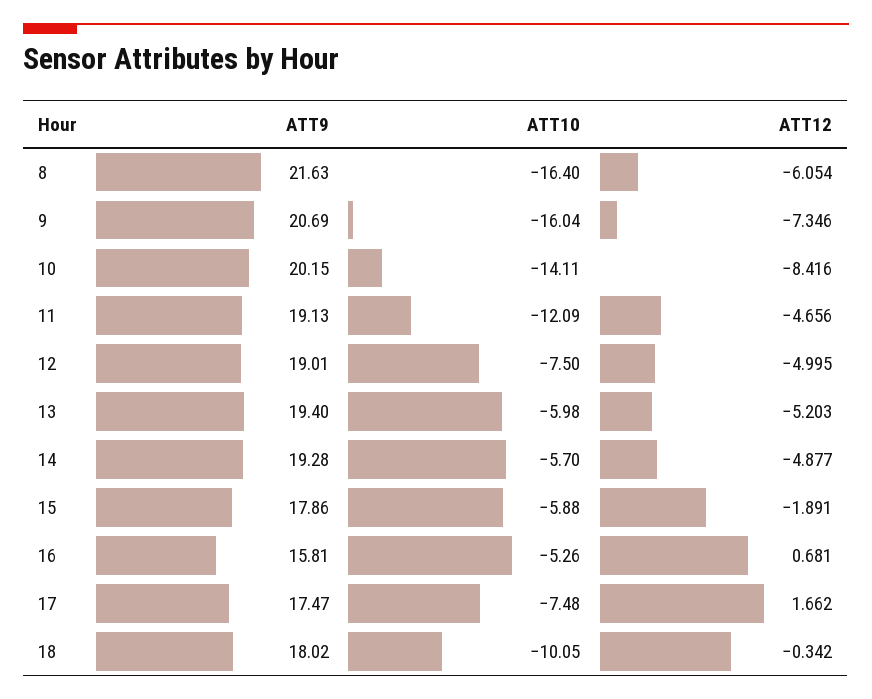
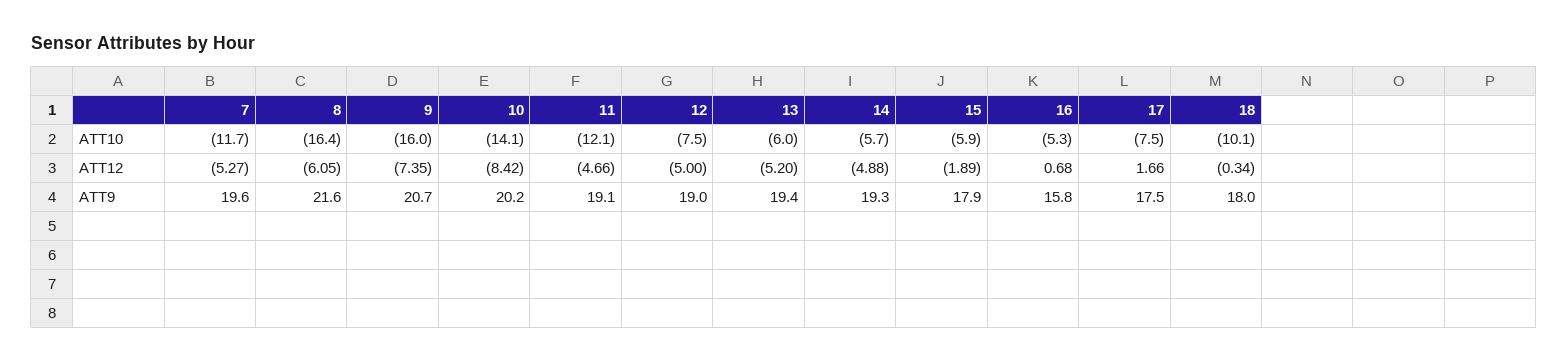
  {
    "ATT9": {
      "8": 21.63,
      "9": 20.69,
      "10": 20.15,
      "11": 19.13,
      "12": 19.01,
      "13": 19.4,
      "14": 19.28,
      "15": 17.86,
      "16": 15.81,
      "17": 17.47,
-     "18": 18.02
+     "18": 18.02,
+     "7": 19.6
    },
    "ATT10": {
      "8": -16.4,
      "9": -16.04,
      "10": -14.11,
      "11": -12.09,
      "12": -7.5,
      "13": -5.98,
      "14": -5.7,
      "15": -5.88,
      "16": -5.26,
      "17": -7.48,
-     "18": -10.05
+     "18": -10.05,
+     "7": -11.7
    },
    "ATT12": {
      "8": -6.054,
      "9": -7.346,
      "10": -8.416,
      "11": -4.656,
      "12": -4.995,
      "13": -5.203,
      "14": -4.877,
      "15": -1.891,
      "16": 0.681,
      "17": 1.662,
-     "18": -0.342
+     "18": -0.342,
+     "7": -5.27
    }
  }

